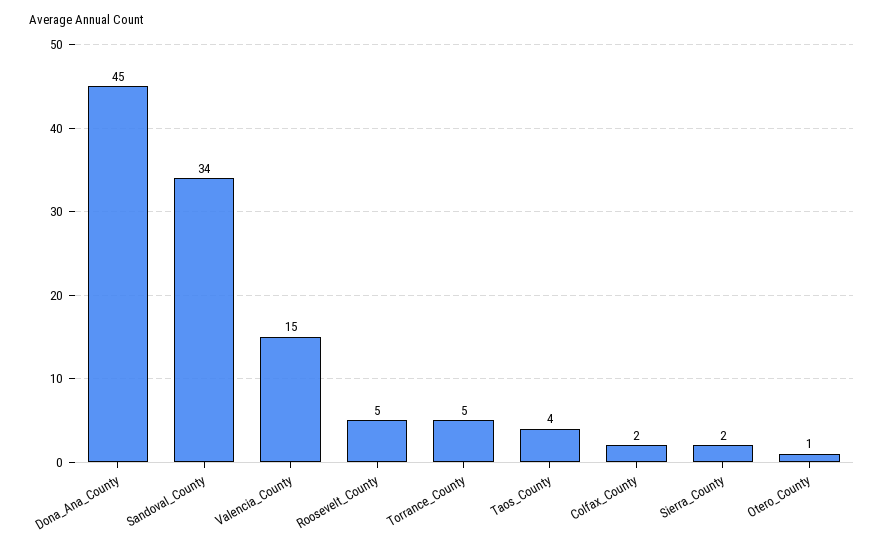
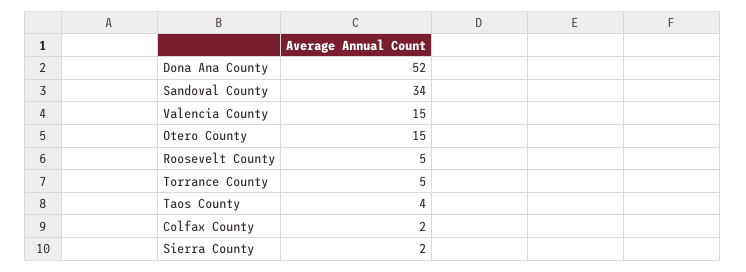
  {
-   "Dona_Ana_County": 45,
+   "Dona_Ana_County": 52,
    "Sandoval_County": 34,
    "Valencia_County": 15,
    "Roosevelt_County": 5,
    "Torrance_County": 5,
    "Taos_County": 4,
    "Colfax_County": 2,
    "Sierra_County": 2,
-   "Otero_County": 1
+   "Otero_County": 15
  }

